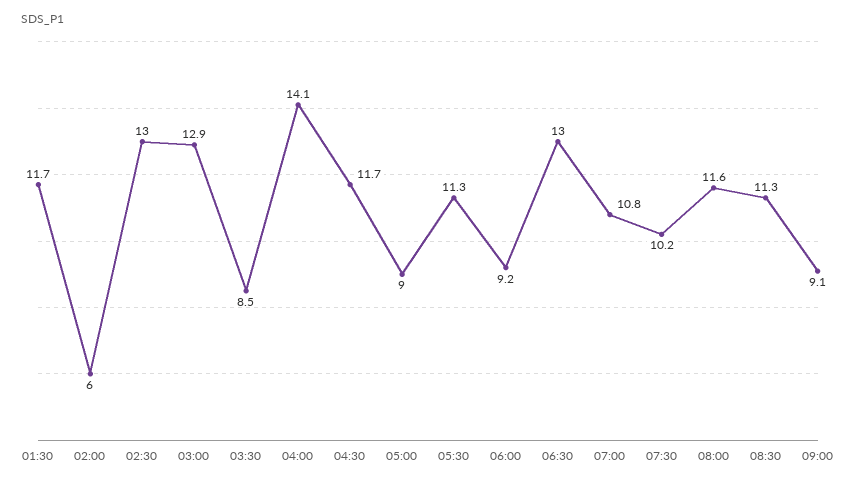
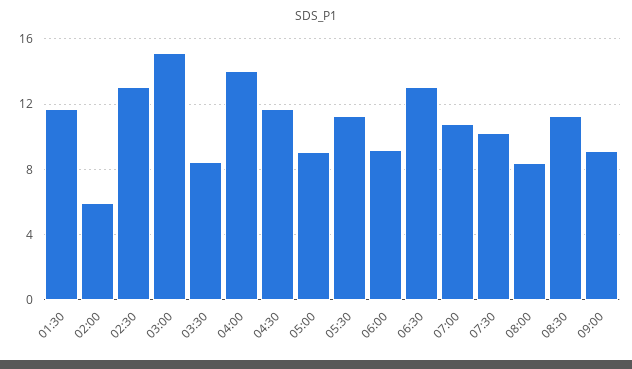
  {
    "01:30": 11.7,
    "02:00": 6,
    "02:30": 13,
-   "03:00": 12.9,
+   "03:00": 15,
    "03:30": 8.5,
    "04:00": 14.1,
    "04:30": 11.7,
    "05:00": 9,
    "05:30": 11.3,
    "06:00": 9.2,
    "06:30": 13,
    "07:00": 10.8,
    "07:30": 10.2,
-   "08:00": 11.6,
+   "08:00": 8.5,
    "08:30": 11.3,
    "09:00": 9.1
  }

